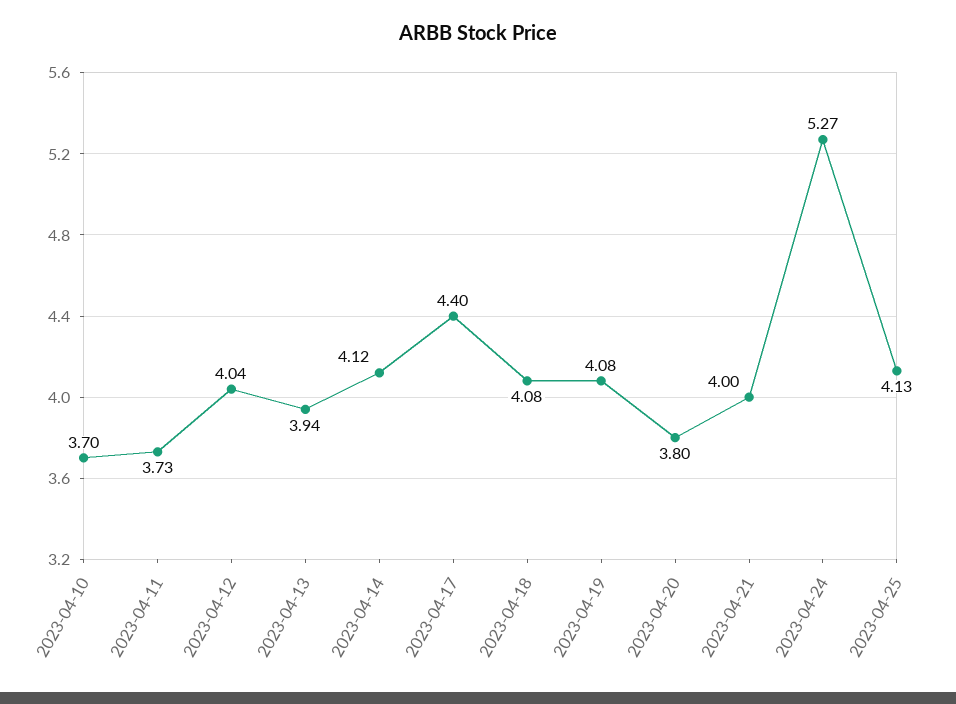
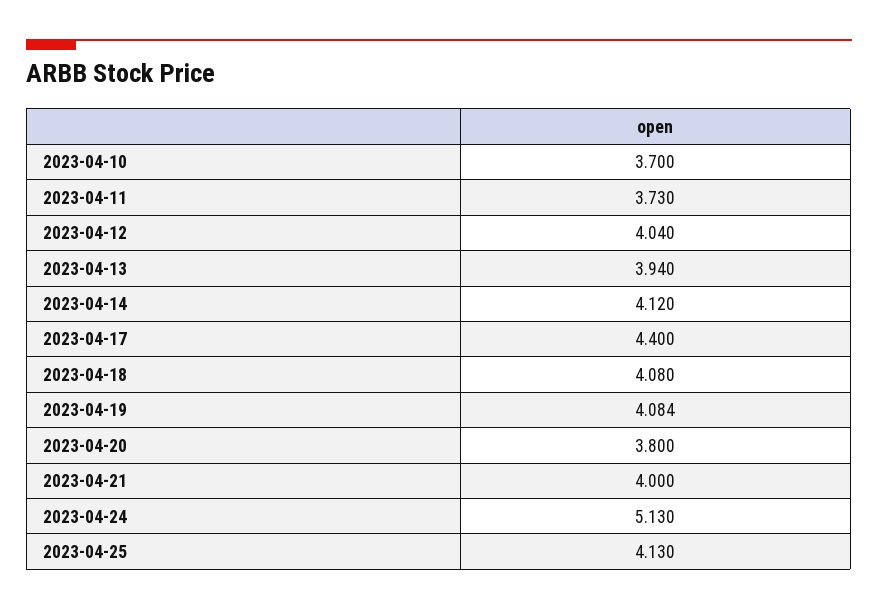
  {
    "2023-04-10": 3.7,
    "2023-04-11": 3.73,
    "2023-04-12": 4.04,
    "2023-04-13": 3.94,
    "2023-04-14": 4.12,
    "2023-04-17": 4.4,
    "2023-04-18": 4.08,
    "2023-04-19": 4.084,
    "2023-04-20": 3.8,
    "2023-04-21": 4,
-   "2023-04-24": 5.27,
+   "2023-04-24": 5.13,
    "2023-04-25": 4.13
  }

